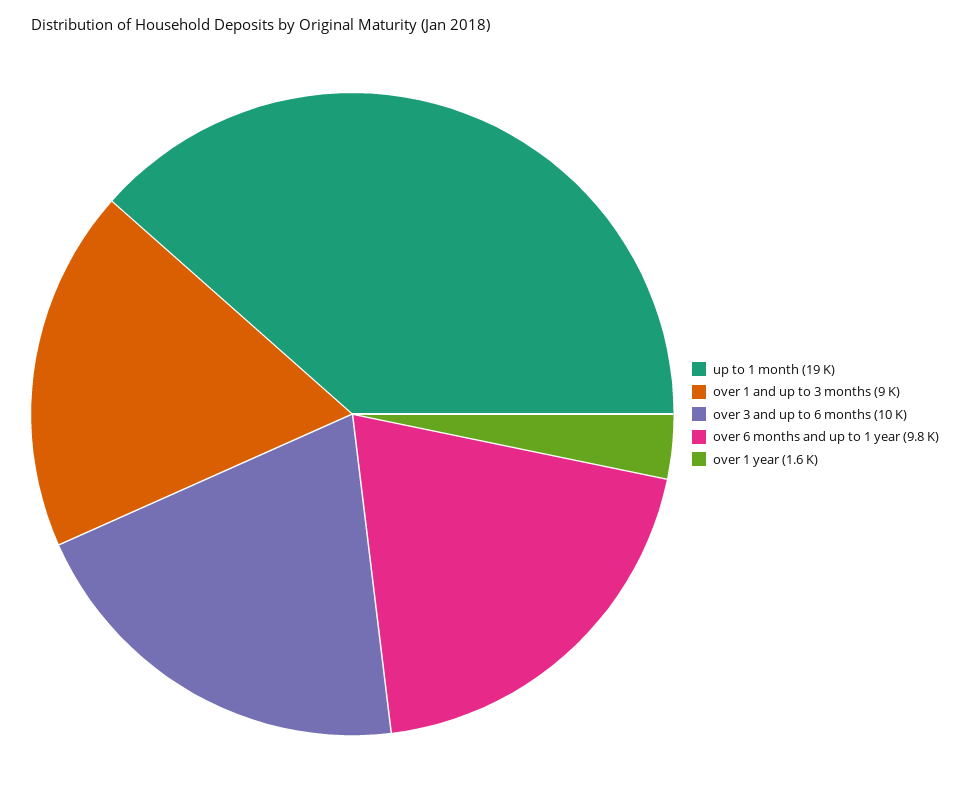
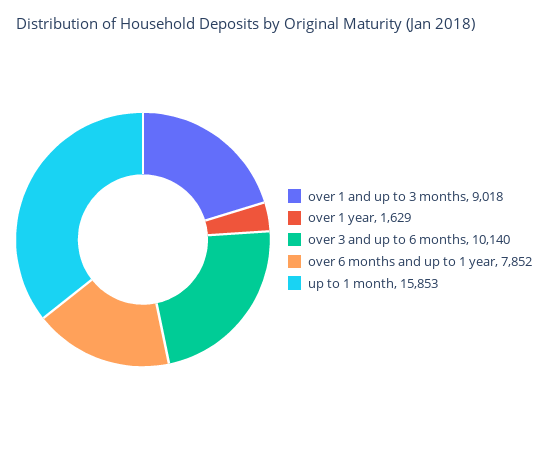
  {
-   "up to 1 month": 19000,
+   "up to 1 month": 15853,
    "over 1 and up to 3 months": 9018,
    "over 3 and up to 6 months": 10140,
-   "over 6 months and up to 1 year": 9800,
+   "over 6 months and up to 1 year": 7852,
    "over 1 year": 1629
  }

